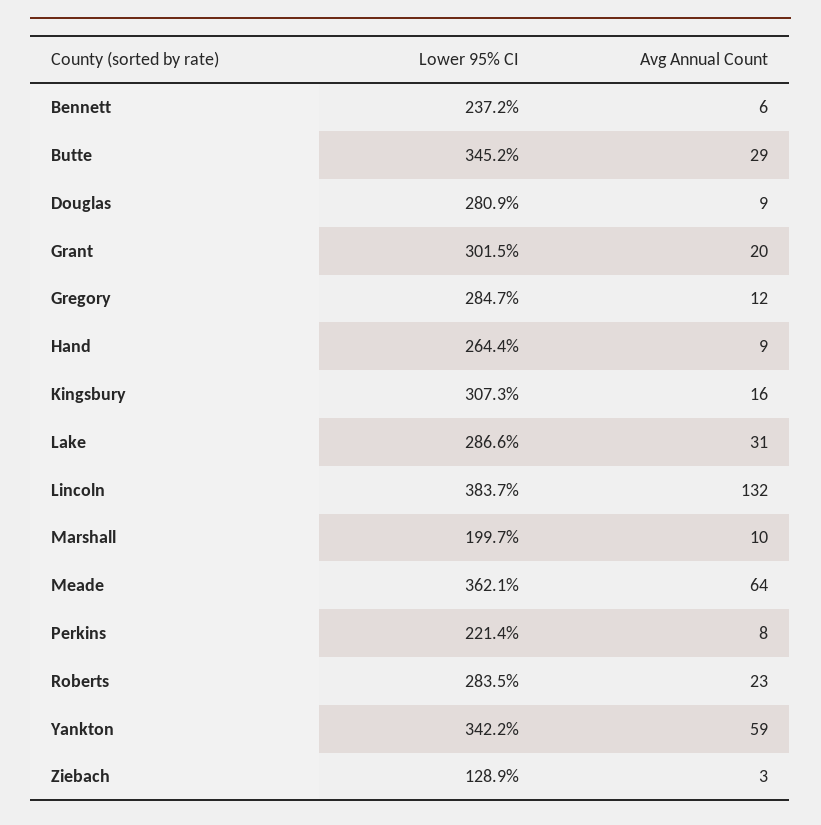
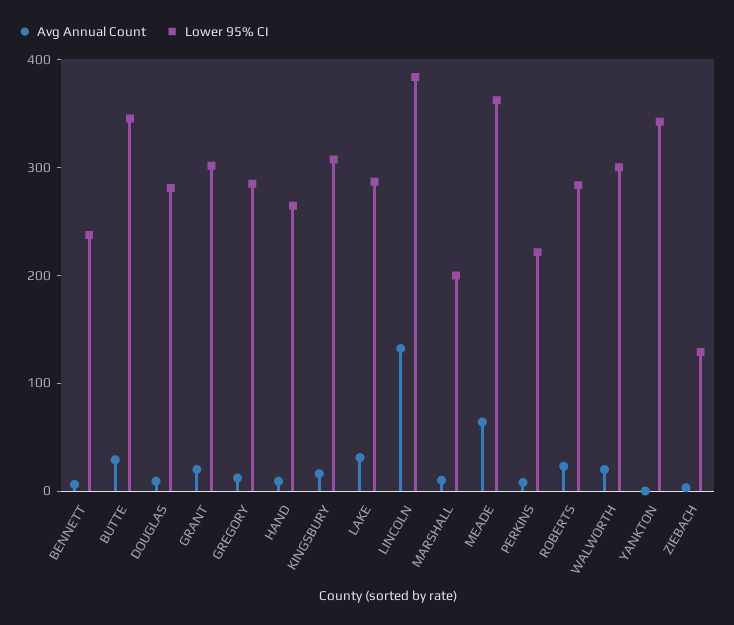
  {
    "Lower 95% CI": {
      "Bennett": 237.2,
      "Butte": 345.2,
      "Douglas": 280.9,
      "Grant": 301.5,
      "Gregory": 284.7,
      "Hand": 264.4,
      "Kingsbury": 307.3,
      "Lake": 286.6,
      "Lincoln": 383.7,
      "Marshall": 199.7,
      "Meade": 362.1,
      "Perkins": 221.4,
      "Roberts": 283.5,
      "Yankton": 342.2,
-     "Ziebach": 128.9
+     "Ziebach": 128.9,
+     "WALWORTH": 300
    },
    "Avg Annual Count": {
      "Bennett": 6,
      "Butte": 29,
      "Douglas": 9,
      "Grant": 20,
      "Gregory": 12,
      "Hand": 9,
      "Kingsbury": 16,
      "Lake": 31,
      "Lincoln": 132,
      "Marshall": 10,
      "Meade": 64,
      "Perkins": 8,
      "Roberts": 23,
-     "Yankton": 59,
+     "Yankton": 0,
-     "Ziebach": 3
+     "Ziebach": 3,
+     "WALWORTH": 20
    }
  }

